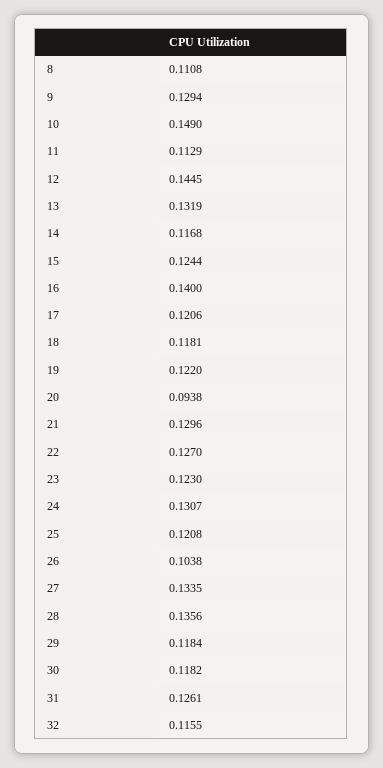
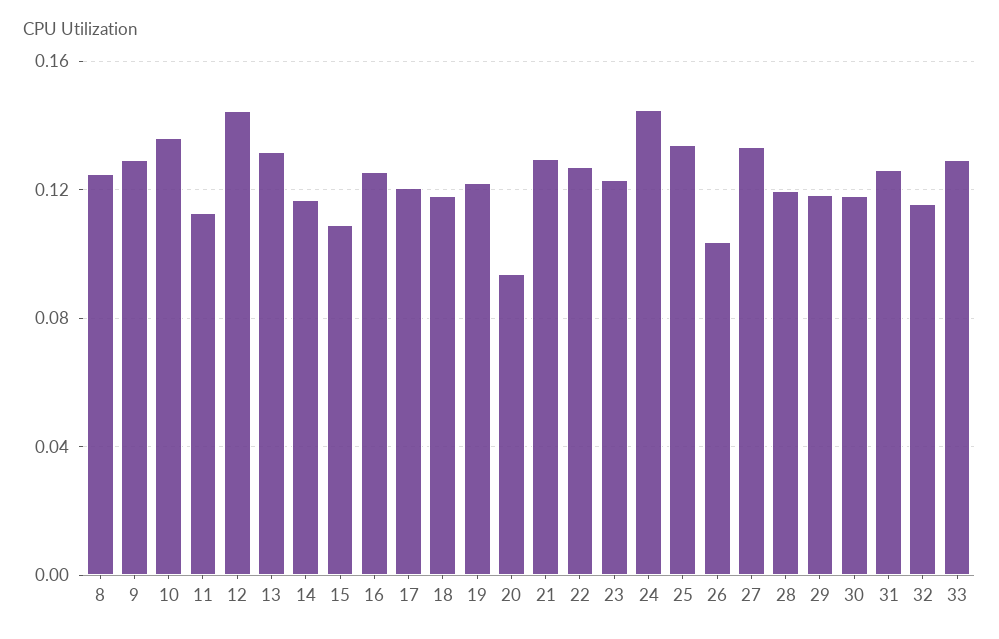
  {
-   "8": 0.1108,
+   "8": 0.125,
    "9": 0.1294,
-   "10": 0.149,
+   "10": 0.135,
    "11": 0.1129,
    "12": 0.1445,
    "13": 0.1319,
    "14": 0.1168,
-   "15": 0.1244,
+   "15": 0.11,
-   "16": 0.14,
+   "16": 0.125,
    "17": 0.1206,
    "18": 0.1181,
    "19": 0.122,
    "20": 0.0938,
    "21": 0.1296,
    "22": 0.127,
    "23": 0.123,
-   "24": 0.1307,
+   "24": 0.145,
-   "25": 0.1208,
+   "25": 0.135,
    "26": 0.1038,
    "27": 0.1335,
-   "28": 0.1356,
+   "28": 0.12,
    "29": 0.1184,
    "30": 0.1182,
    "31": 0.1261,
-   "32": 0.1155
+   "32": 0.1155,
+   "33": 0.13
  }

